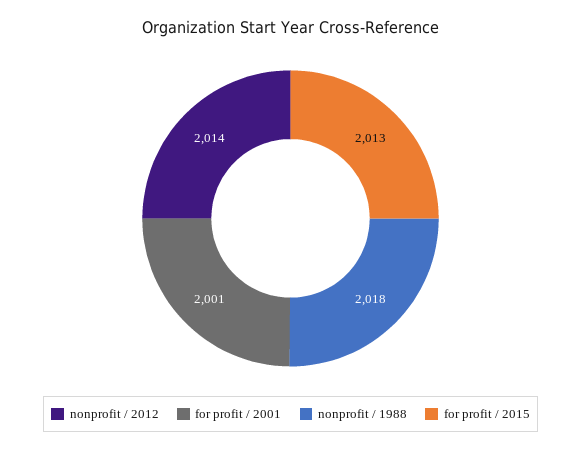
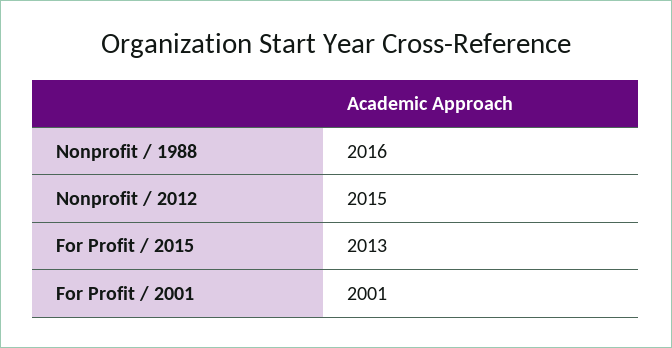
  {
-   "nonprofit / 2012": 2014,
+   "nonprofit / 2012": 2015,
    "for profit / 2001": 2001,
-   "nonprofit / 1988": 2018,
+   "nonprofit / 1988": 2016,
    "for profit / 2015": 2013
  }

